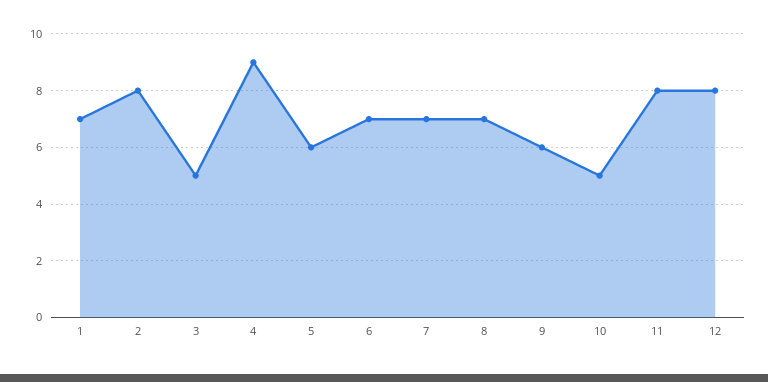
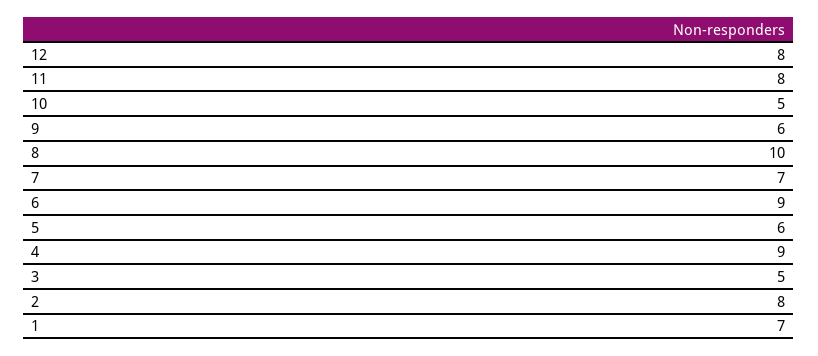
  {
    "1": 7,
    "2": 8,
    "3": 5,
    "4": 9,
    "5": 6,
-   "6": 7,
+   "6": 9,
    "7": 7,
-   "8": 7,
+   "8": 10,
    "9": 6,
    "10": 5,
    "11": 8,
    "12": 8
  }

